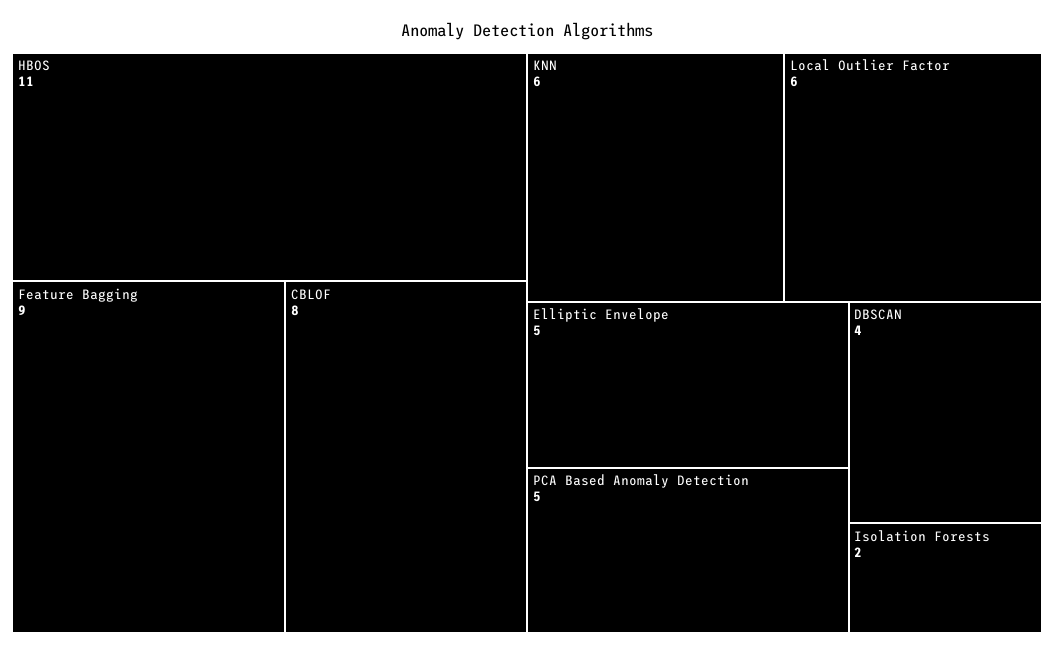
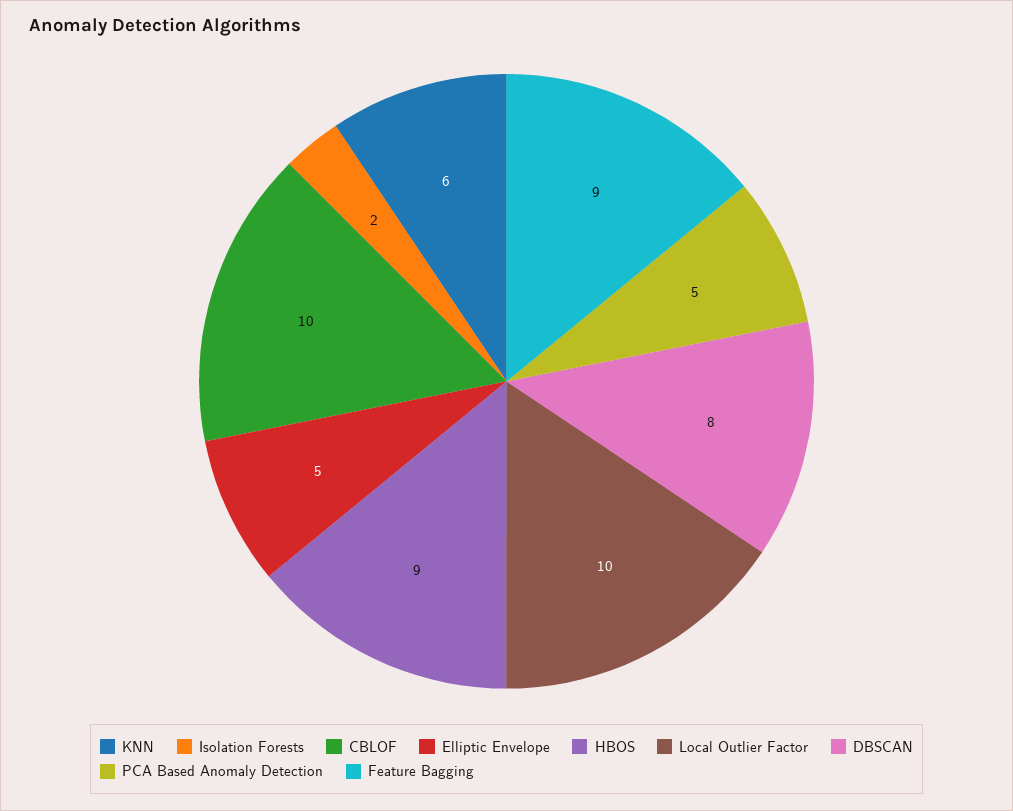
  {
-   "HBOS": 11,
+   "HBOS": 9,
    "Feature Bagging": 9,
-   "CBLOF": 8,
+   "CBLOF": 10,
    "KNN": 6,
-   "Local Outlier Factor": 6,
+   "Local Outlier Factor": 10,
    "Elliptic Envelope": 5,
    "PCA Based Anomaly Detection": 5,
-   "DBSCAN": 4,
+   "DBSCAN": 8,
    "Isolation Forests": 2
  }

